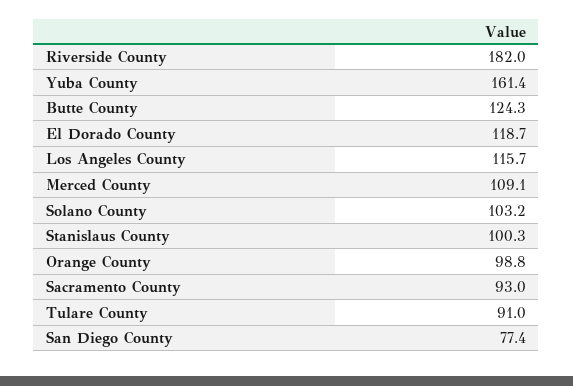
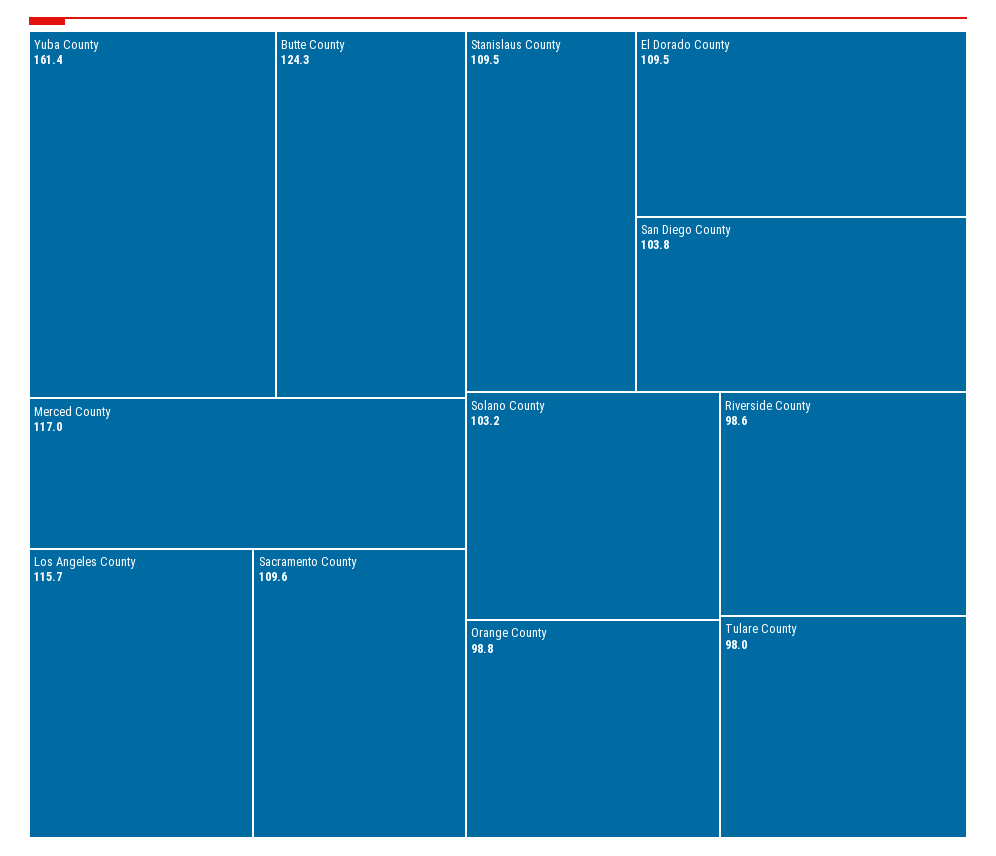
  {
-   "Riverside County": 182,
+   "Riverside County": 98.6,
    "Yuba County": 161.4,
    "Butte County": 124.3,
-   "El Dorado County": 118.7,
+   "El Dorado County": 109.5,
    "Los Angeles County": 115.7,
-   "Merced County": 109.1,
+   "Merced County": 117,
    "Solano County": 103.2,
-   "Stanislaus County": 100.3,
+   "Stanislaus County": 109.5,
    "Orange County": 98.8,
-   "Sacramento County": 93,
+   "Sacramento County": 109.6,
-   "Tulare County": 91,
+   "Tulare County": 98,
-   "San Diego County": 77.4
+   "San Diego County": 103.8
  }

